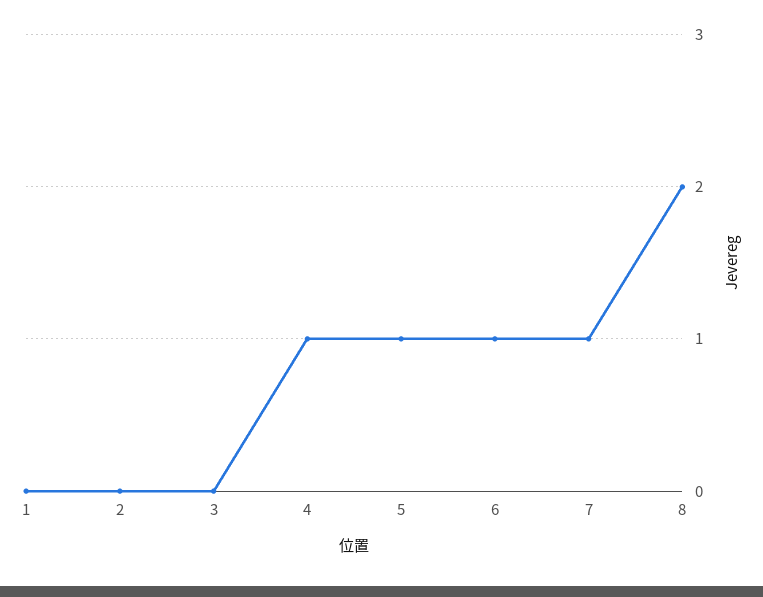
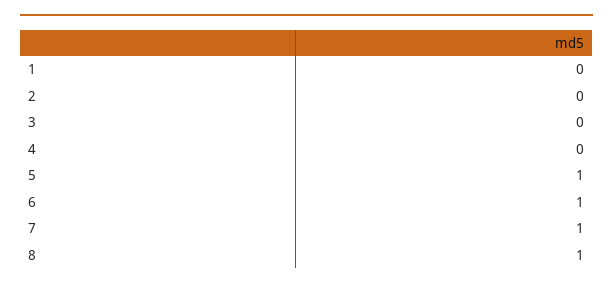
  {
    "1": 0,
    "2": 0,
    "3": 0,
-   "4": 1,
+   "4": 0,
    "5": 1,
    "6": 1,
    "7": 1,
-   "8": 2
+   "8": 1
  }

